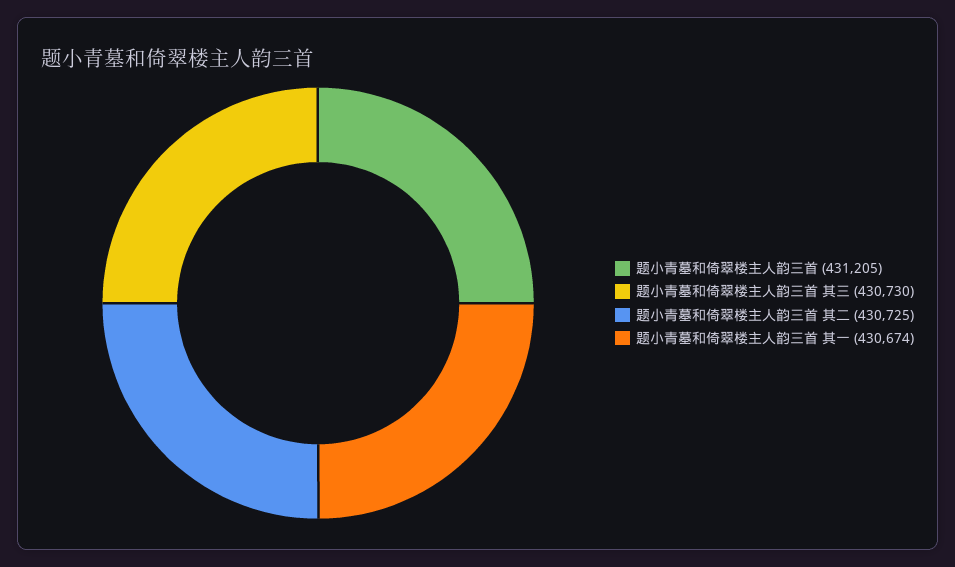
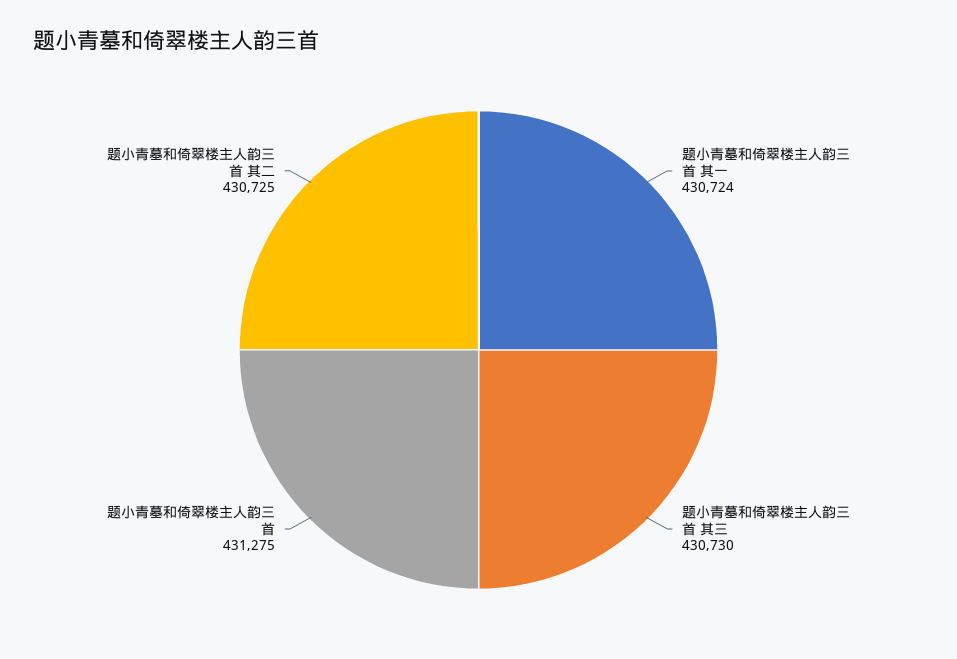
  {
-   "题小青墓和倚翠楼主人韵三首": 431205,
+   "题小青墓和倚翠楼主人韵三首": 431275,
    "题小青墓和倚翠楼主人韵三首 其三": 430730,
    "题小青墓和倚翠楼主人韵三首 其二": 430725,
-   "题小青墓和倚翠楼主人韵三首 其一": 430674
+   "题小青墓和倚翠楼主人韵三首 其一": 430724
  }

